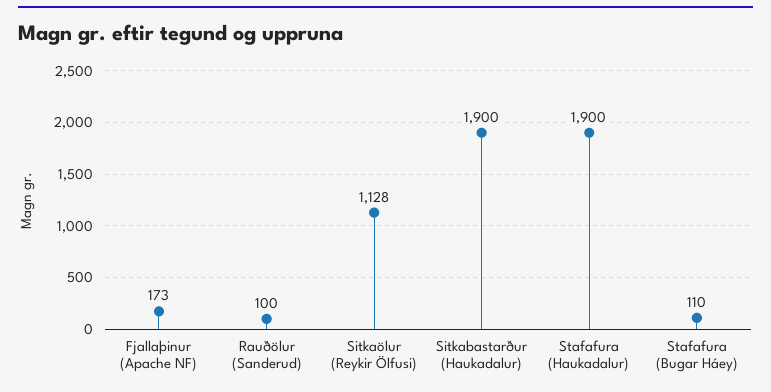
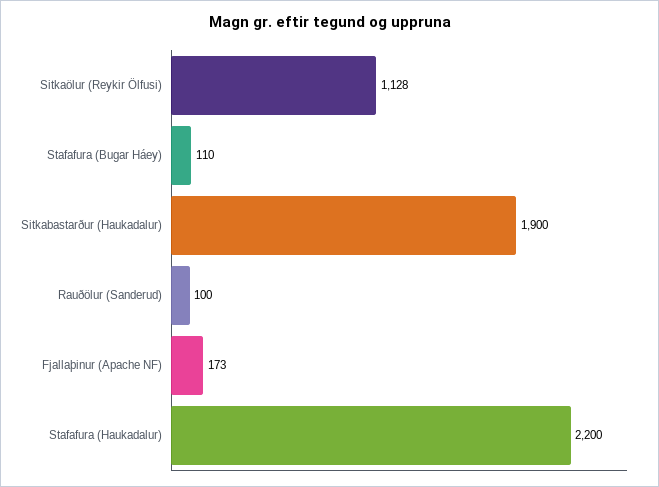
  {
    "Fjallaþinur (Apache NF)": 173,
    "Rauðölur (Sanderud)": 100,
    "Sitkaölur (Reykir Ölfusi)": 1128,
    "Sitkabastarður (Haukadalur)": 1900,
-   "Stafafura (Haukadalur)": 1900,
+   "Stafafura (Haukadalur)": 2200,
    "Stafafura (Bugar Háey)": 110
  }

